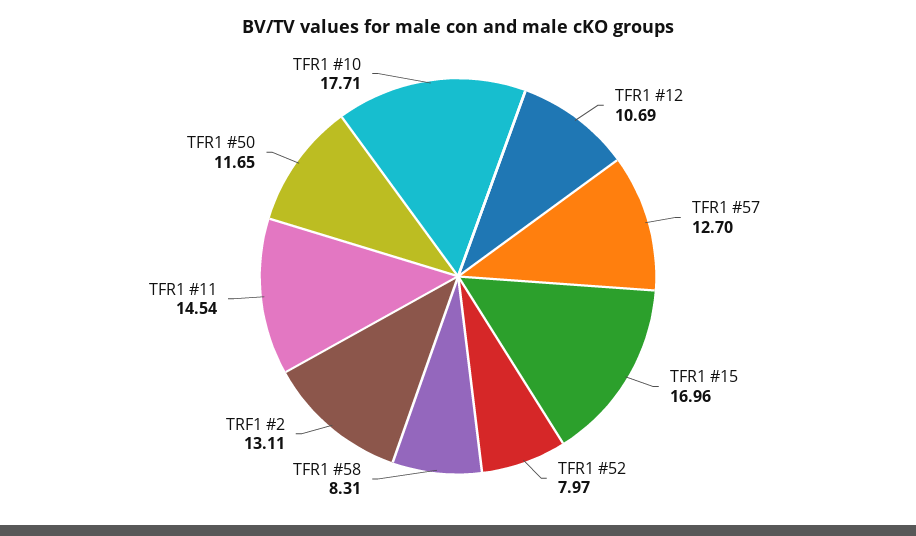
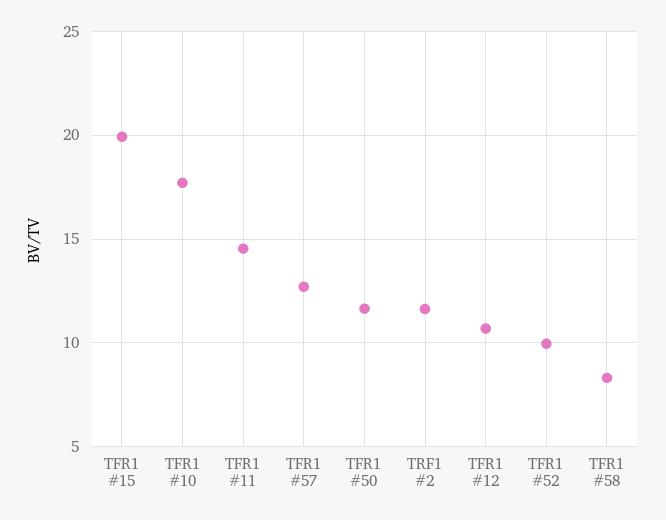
  {
    "TFR1 #12": 10.69,
    "TFR1 #57": 12.7,
-   "TFR1 #15": 16.96,
+   "TFR1 #15": 20,
-   "TFR1 #52": 7.97,
+   "TFR1 #52": 10,
    "TFR1 #58": 8.31,
-   "TRF1 #2": 13.11,
+   "TRF1 #2": 11.5,
    "TFR1 #11": 14.54,
    "TFR1 #50": 11.65,
    "TFR1 #10": 17.71
  }

